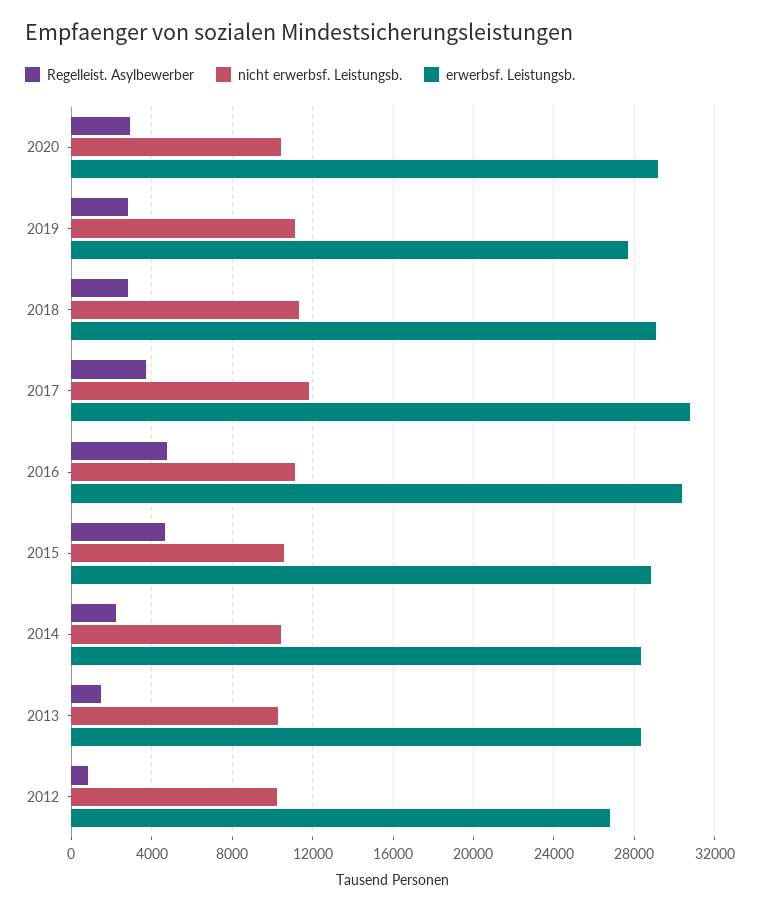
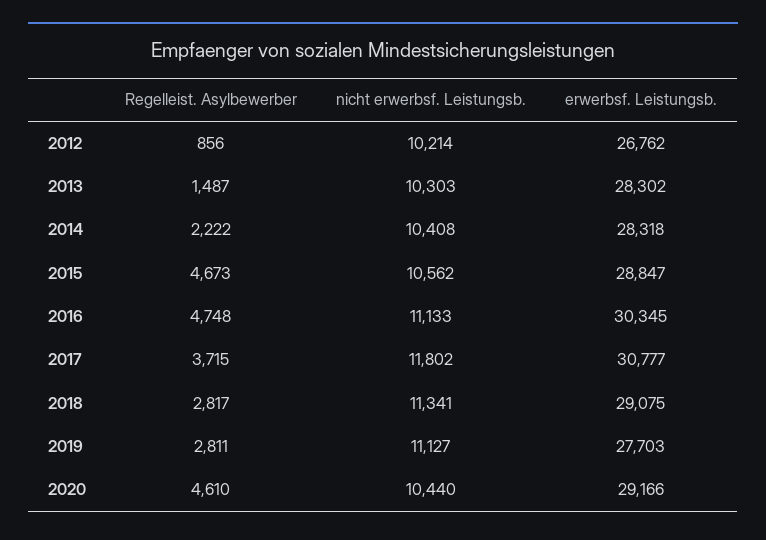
  {
    "Regelleist. Asylbewerber": {
-     "2020": 3000,
+     "2020": 4610,
      "2019": 2811,
      "2018": 2817,
      "2017": 3715,
      "2016": 4748,
      "2015": 4673,
      "2014": 2222,
      "2013": 1487,
      "2012": 856
    },
    "nicht erwerbsf. Leistungsb.": {
      "2020": 10440,
      "2019": 11127,
      "2018": 11341,
      "2017": 11802,
      "2016": 11133,
      "2015": 10562,
      "2014": 10408,
      "2013": 10303,
      "2012": 10214
    },
    "erwerbsf. Leistungsb.": {
      "2020": 29166,
      "2019": 27703,
      "2018": 29075,
      "2017": 30777,
      "2016": 30345,
      "2015": 28847,
      "2014": 28318,
      "2013": 28302,
      "2012": 26762
    }
  }

